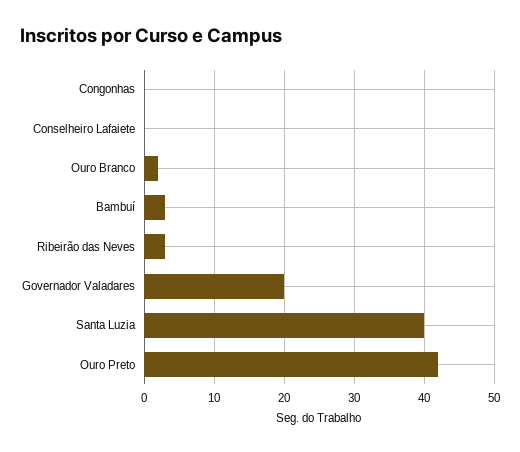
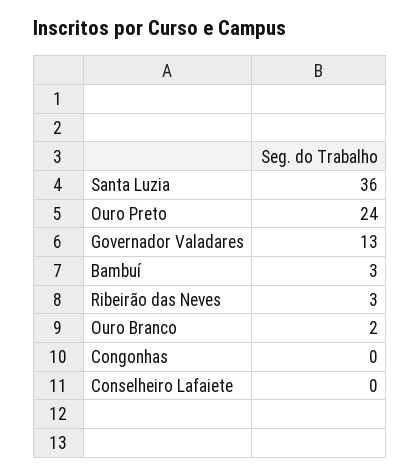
  {
    "Congonhas": 0,
    "Conselheiro Lafaiete": 0,
    "Ouro Branco": 2,
    "Bambuí": 3,
    "Ribeirão das Neves": 3,
-   "Governador Valadares": 20,
+   "Governador Valadares": 13,
-   "Santa Luzia": 40,
+   "Santa Luzia": 36,
-   "Ouro Preto": 42
+   "Ouro Preto": 24
  }

